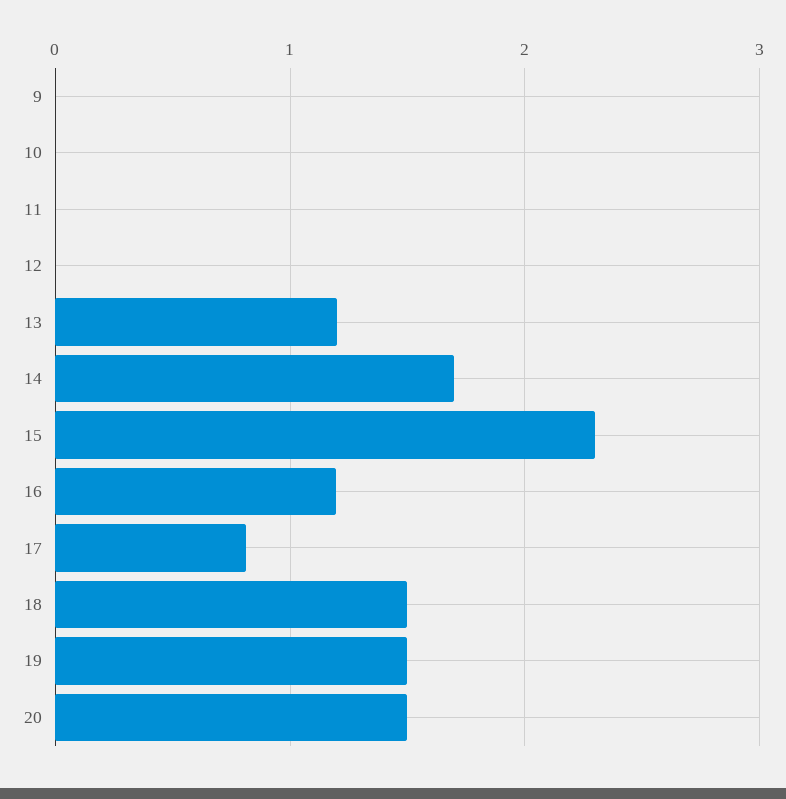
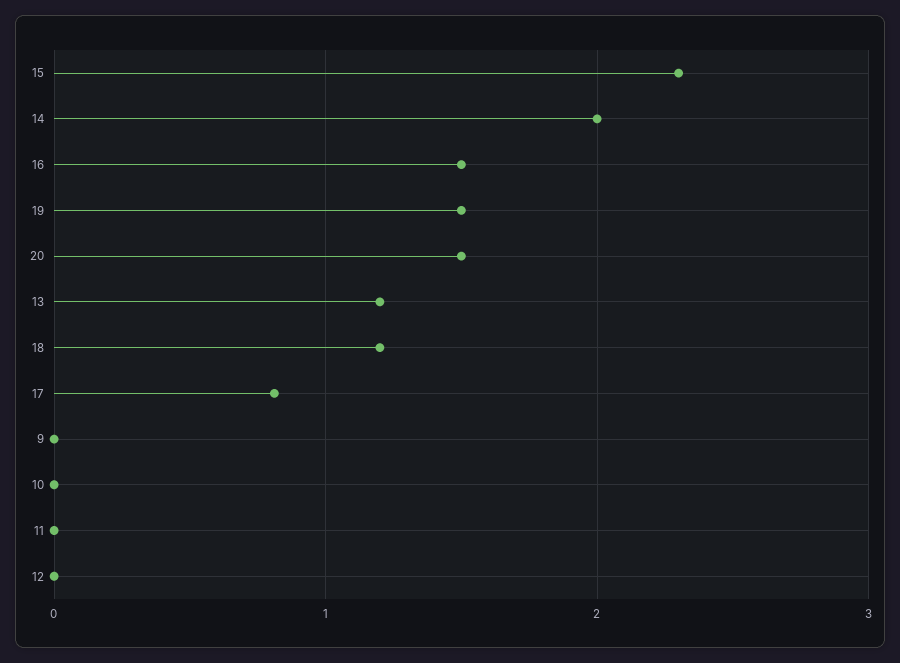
  {
    "9": 0,
    "10": 0,
    "11": 0,
    "12": 0,
    "13": 1.2,
-   "14": 1.7,
+   "14": 2,
    "15": 2.3,
-   "16": 1.2,
+   "16": 1.5,
    "17": 0.8,
-   "18": 1.5,
+   "18": 1.2,
    "19": 1.5,
    "20": 1.5
  }

